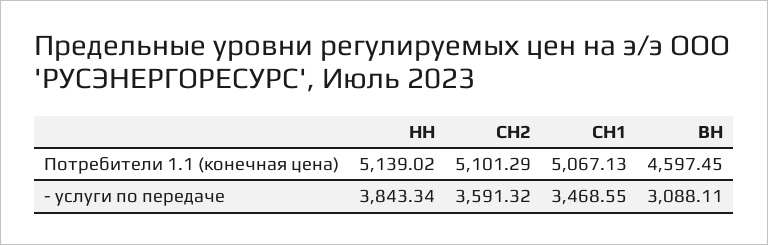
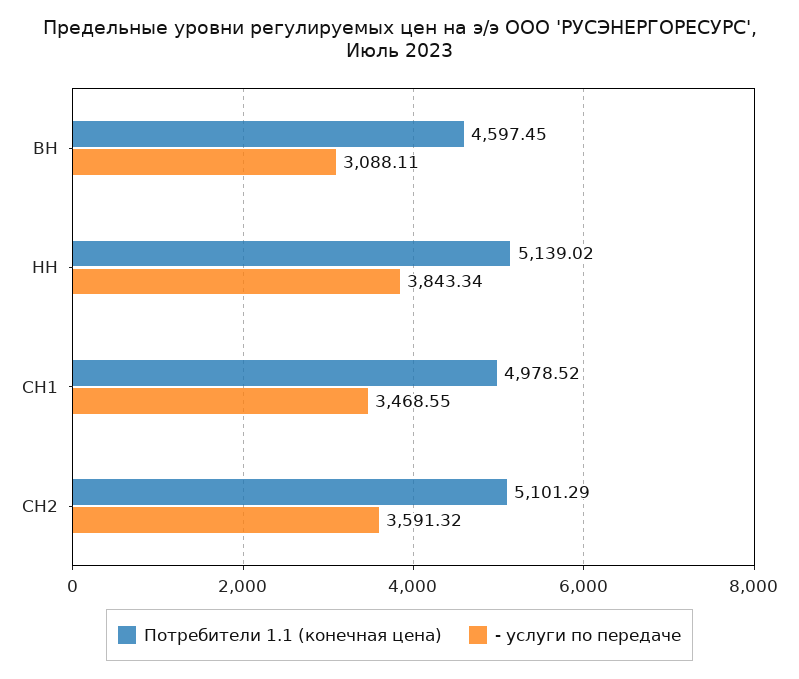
  {
    "Потребители 1.1 (конечная цена)": {
      "НН": 5139.02,
      "СН2": 5101.29,
-     "СН1": 5067.13,
+     "СН1": 4978.52,
      "ВН": 4597.45
    },
    "- услуги по передаче": {
      "НН": 3843.34,
      "СН2": 3591.32,
      "СН1": 3468.55,
      "ВН": 3088.11
    }
  }

